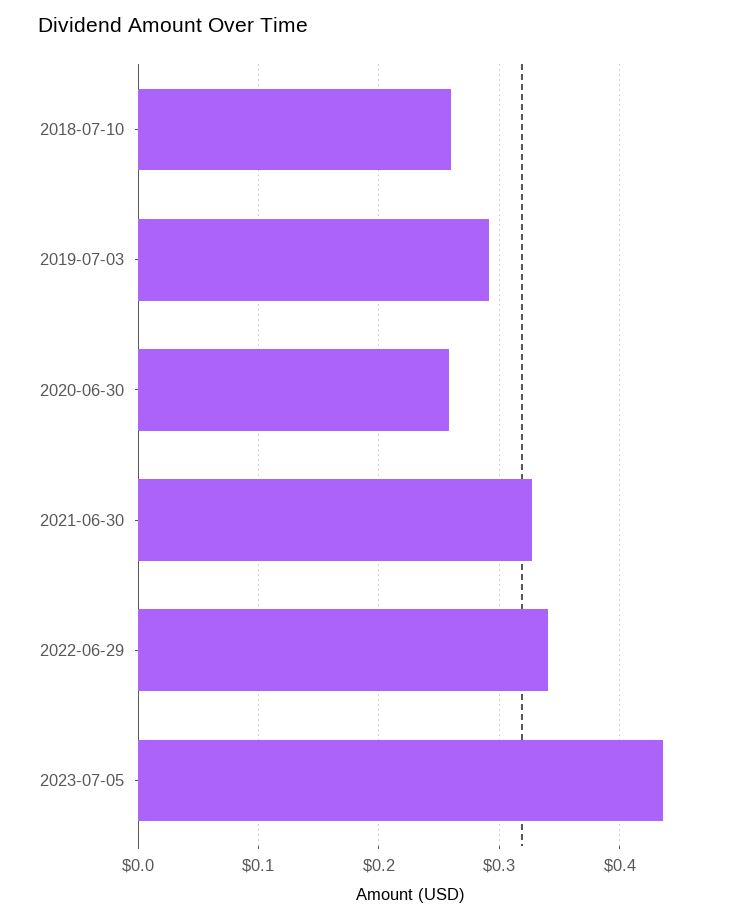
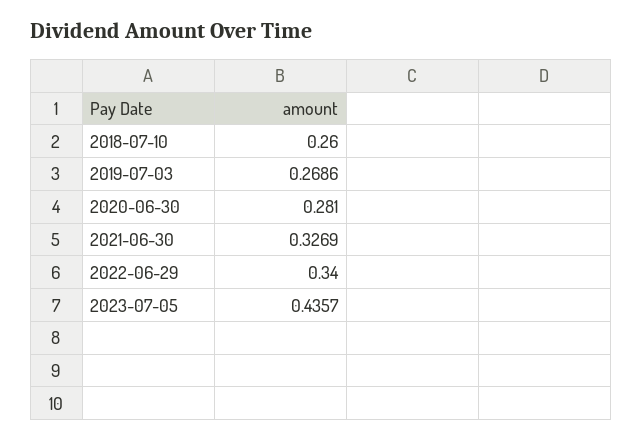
  {
    "2018-07-10": 0.26,
-   "2019-07-03": 0.29,
+   "2019-07-03": 0.2686,
-   "2020-06-30": 0.26,
+   "2020-06-30": 0.281,
    "2021-06-30": 0.3269,
    "2022-06-29": 0.34,
    "2023-07-05": 0.4357
  }

